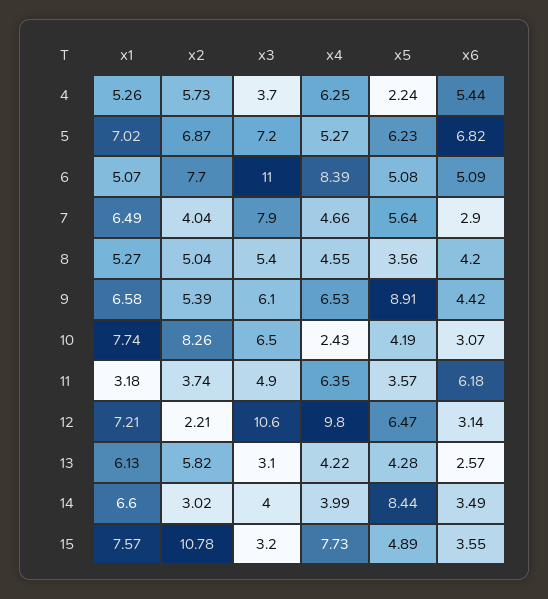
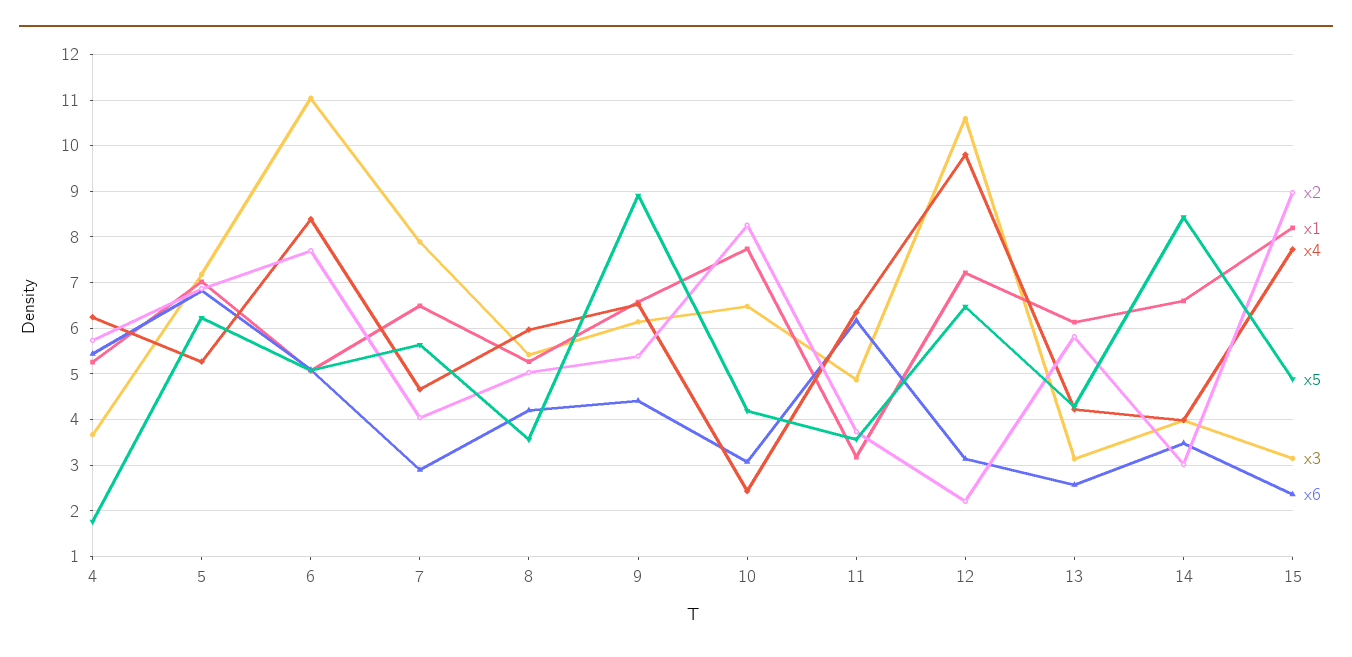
  {
    "x1": {
      "4": 5.26,
      "5": 7.02,
      "6": 5.07,
      "7": 6.49,
      "8": 5.27,
      "9": 6.58,
      "10": 7.74,
      "11": 3.18,
      "12": 7.21,
      "13": 6.13,
      "14": 6.6,
-     "15": 7.57
+     "15": 8.2
    },
    "x2": {
      "4": 5.73,
      "5": 6.87,
      "6": 7.7,
      "7": 4.04,
      "8": 5.04,
      "9": 5.39,
      "10": 8.26,
      "11": 3.74,
      "12": 2.21,
      "13": 5.82,
      "14": 3.02,
-     "15": 10.78
+     "15": 9
    },
    "x3": {
      "4": 3.7,
      "5": 7.2,
      "6": 11,
      "7": 7.9,
      "8": 5.4,
      "9": 6.1,
      "10": 6.5,
      "11": 4.9,
      "12": 10.6,
      "13": 3.1,
      "14": 4,
      "15": 3.2
    },
    "x4": {
      "4": 6.25,
      "5": 5.27,
      "6": 8.39,
      "7": 4.66,
-     "8": 4.55,
+     "8": 6,
      "9": 6.53,
      "10": 2.43,
      "11": 6.35,
      "12": 9.8,
      "13": 4.22,
      "14": 3.99,
      "15": 7.73
    },
    "x5": {
-     "4": 2.24,
+     "4": 1.8,
      "5": 6.23,
      "6": 5.08,
      "7": 5.64,
      "8": 3.56,
      "9": 8.91,
      "10": 4.19,
      "11": 3.57,
      "12": 6.47,
      "13": 4.28,
      "14": 8.44,
      "15": 4.89
    },
    "x6": {
      "4": 5.44,
      "5": 6.82,
      "6": 5.09,
      "7": 2.9,
      "8": 4.2,
      "9": 4.42,
      "10": 3.07,
      "11": 6.18,
      "12": 3.14,
      "13": 2.57,
      "14": 3.49,
-     "15": 3.55
+     "15": 2.4
    }
  }

